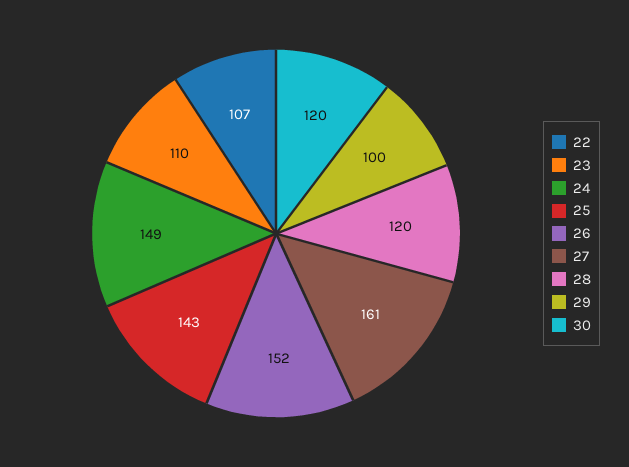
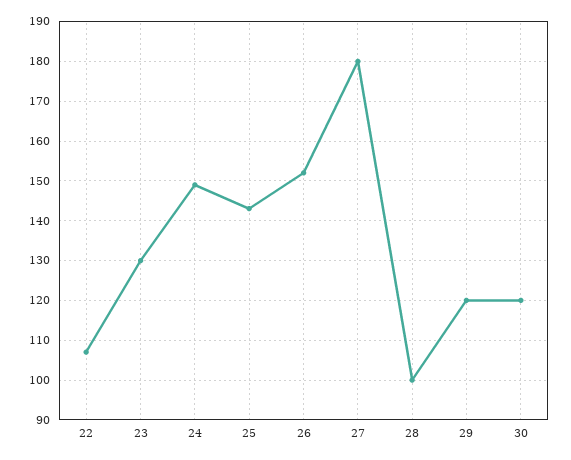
  {
    "22": 107,
-   "23": 110,
+   "23": 130,
    "24": 149,
    "25": 143,
    "26": 152,
-   "27": 161,
+   "27": 180,
-   "28": 120,
+   "28": 100,
-   "29": 100,
+   "29": 120,
    "30": 120
  }

